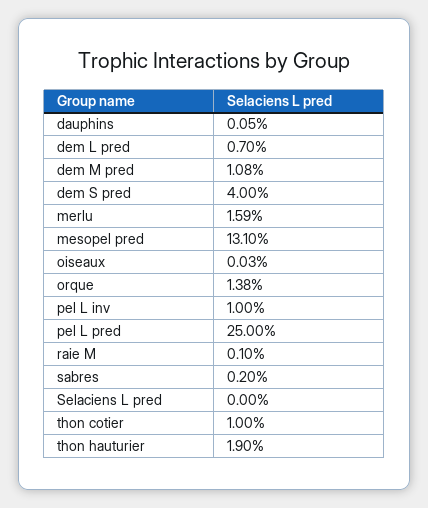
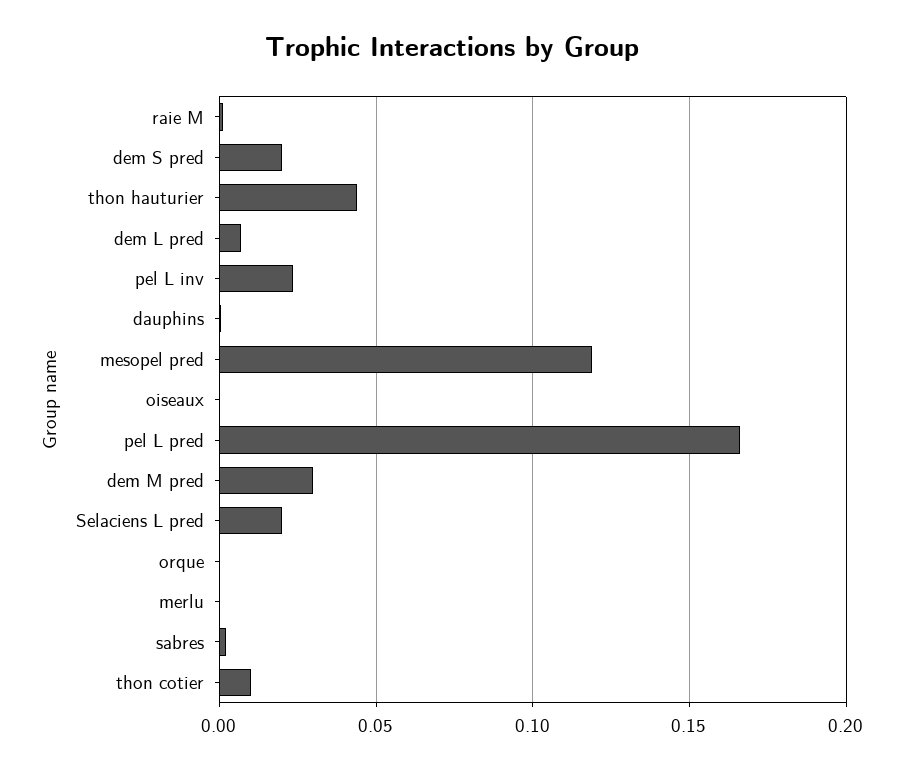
  {
    "dauphins": 0.0005,
    "dem L pred": 0.007,
-   "dem M pred": 0.0108,
+   "dem M pred": 0.03,
-   "dem S pred": 0.04,
+   "dem S pred": 0.02,
-   "merlu": 0.0159,
+   "merlu": 0,
-   "mesopel pred": 0.131,
+   "mesopel pred": 0.12,
    "oiseaux": 0.0003,
-   "orque": 0.0138,
+   "orque": 0,
-   "pel L inv": 0.01,
+   "pel L inv": 0.025,
-   "pel L pred": 0.25,
+   "pel L pred": 0.165,
    "raie M": 0.001,
    "sabres": 0.002,
-   "Selaciens L pred": 0,
+   "Selaciens L pred": 0.02,
    "thon cotier": 0.01,
-   "thon hauturier": 0.019
+   "thon hauturier": 0.045
  }

